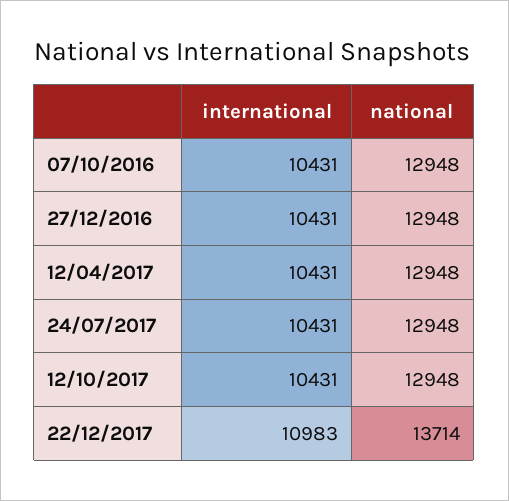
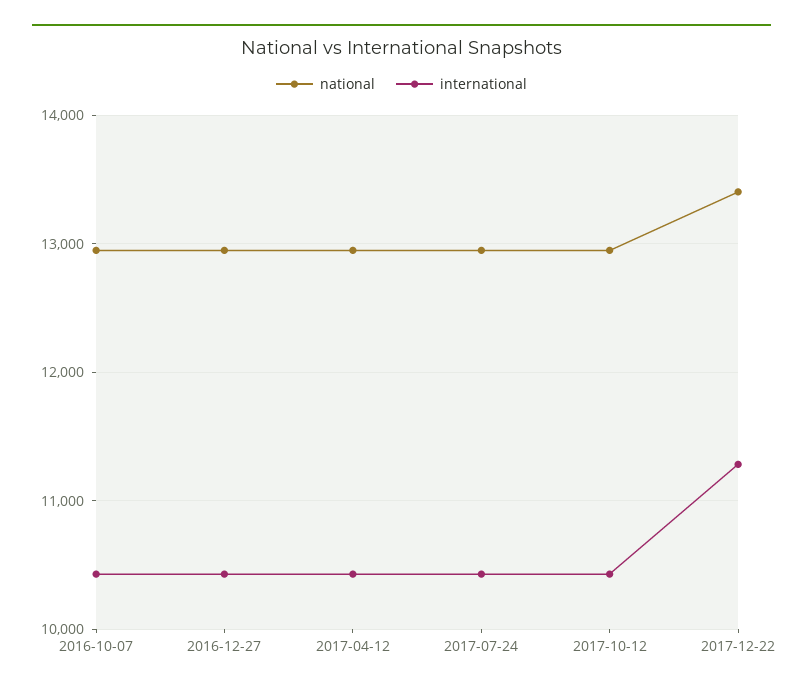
  {
    "international": {
      "07/10/2016": 10431,
      "27/12/2016": 10431,
      "12/04/2017": 10431,
      "24/07/2017": 10431,
      "12/10/2017": 10431,
-     "22/12/2017": 10983
+     "22/12/2017": 11300
    },
    "national": {
      "07/10/2016": 12948,
      "27/12/2016": 12948,
      "12/04/2017": 12948,
      "24/07/2017": 12948,
      "12/10/2017": 12948,
-     "22/12/2017": 13714
+     "22/12/2017": 13400
    }
  }

